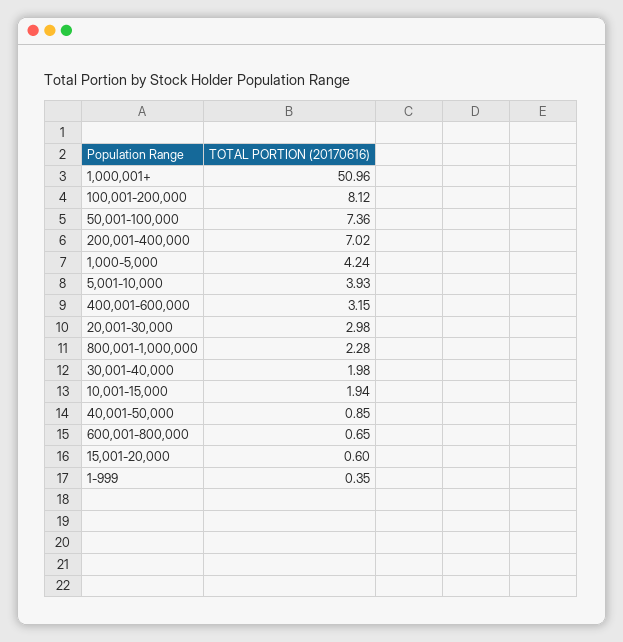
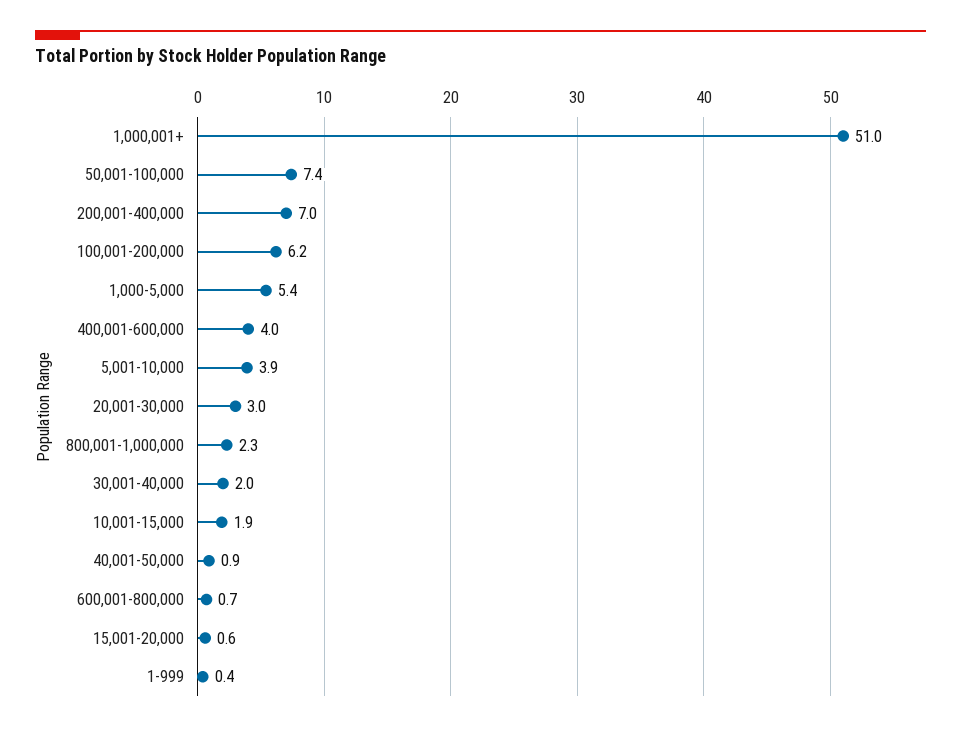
  {
    "1,000,001+": 50.96,
-   "100,001-200,000": 8.12,
+   "100,001-200,000": 6.2,
    "50,001-100,000": 7.36,
    "200,001-400,000": 7.02,
-   "1,000-5,000": 4.24,
+   "1,000-5,000": 5.4,
    "5,001-10,000": 3.93,
-   "400,001-600,000": 3.15,
+   "400,001-600,000": 4,
    "20,001-30,000": 2.98,
    "800,001-1,000,000": 2.28,
    "30,001-40,000": 1.98,
    "10,001-15,000": 1.94,
    "40,001-50,000": 0.85,
    "600,001-800,000": 0.65,
    "15,001-20,000": 0.6,
    "1-999": 0.35
  }

